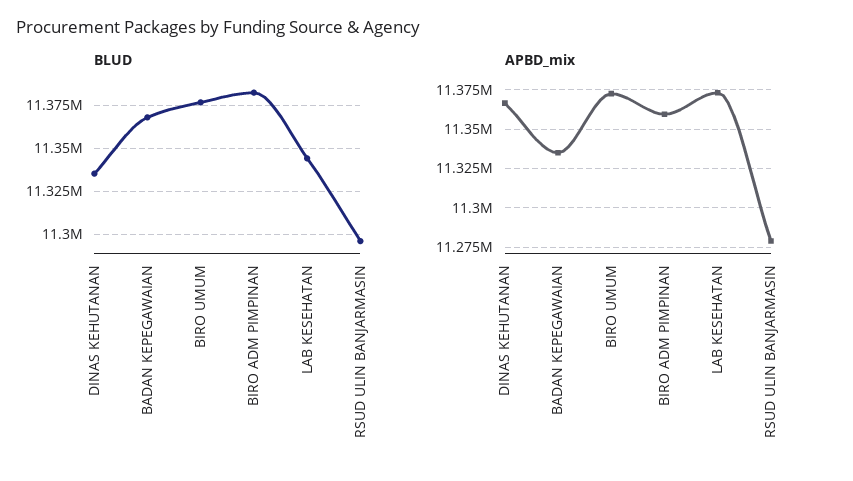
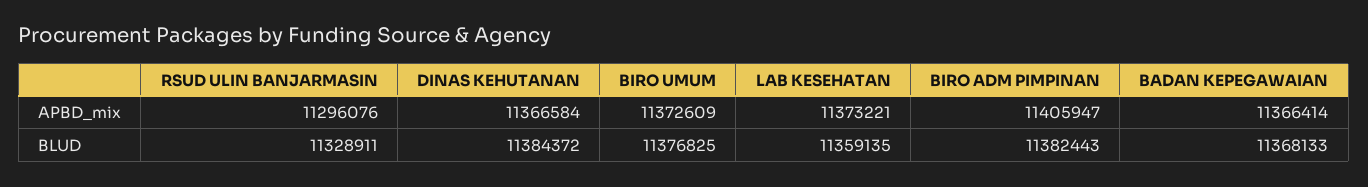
  {
    "BLUD": {
-     "DINAS KEHUTANAN": 11335000,
+     "DINAS KEHUTANAN": 11384372,
      "BADAN KEPEGAWAIAN": 11368133,
      "BIRO UMUM": 11376825,
      "BIRO ADM PIMPINAN": 11382443,
-     "LAB KESEHATAN": 11345000,
+     "LAB KESEHATAN": 11359135,
-     "RSUD ULIN BANJARMASIN": 11295000
+     "RSUD ULIN BANJARMASIN": 11328911
    },
    "APBD_mix": {
      "DINAS KEHUTANAN": 11366584,
-     "BADAN KEPEGAWAIAN": 11335000,
+     "BADAN KEPEGAWAIAN": 11366414,
      "BIRO UMUM": 11372609,
-     "BIRO ADM PIMPINAN": 11360000,
+     "BIRO ADM PIMPINAN": 11405947,
      "LAB KESEHATAN": 11373221,
-     "RSUD ULIN BANJARMASIN": 11280000
+     "RSUD ULIN BANJARMASIN": 11296076
    }
  }

